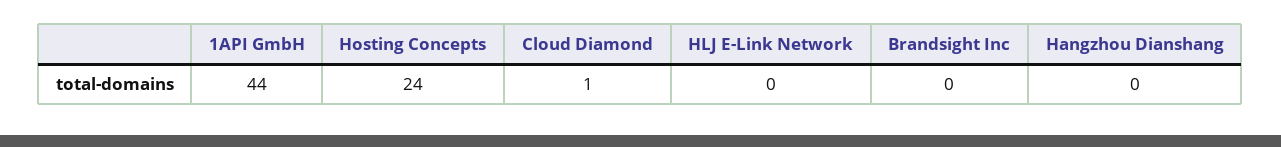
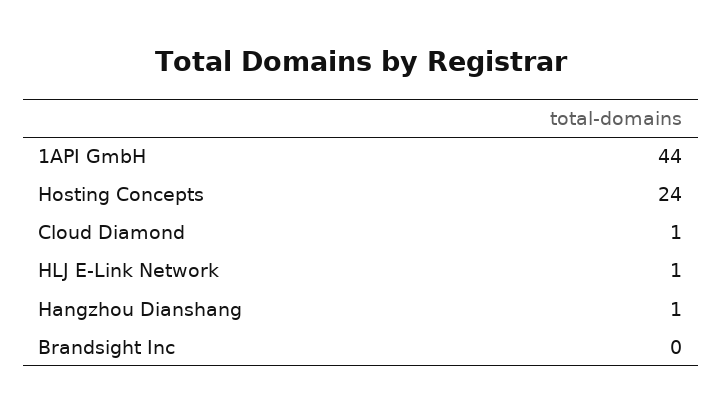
  {
    "1API GmbH": 44,
    "Hosting Concepts": 24,
    "Cloud Diamond": 1,
-   "HLJ E-Link Network": 0,
+   "HLJ E-Link Network": 1,
    "Brandsight Inc": 0,
-   "Hangzhou Dianshang": 0
+   "Hangzhou Dianshang": 1
  }

